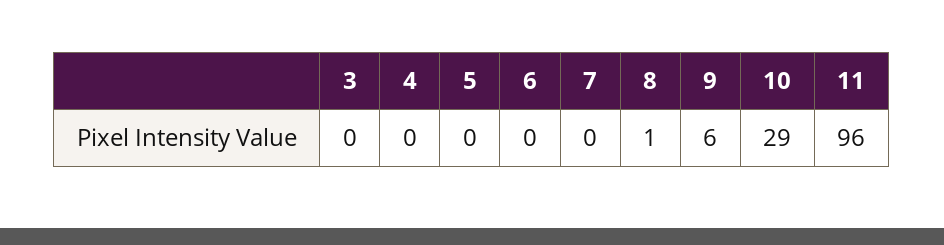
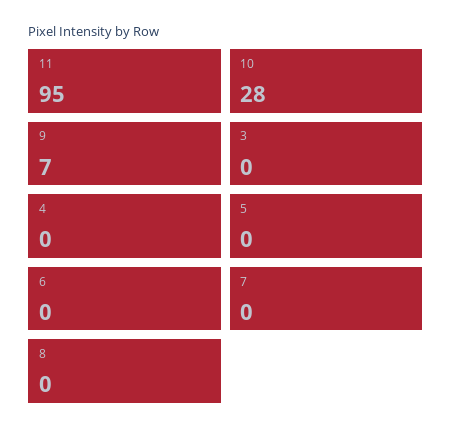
  {
    "3": 0,
    "4": 0,
    "5": 0,
    "6": 0,
    "7": 0,
-   "8": 1,
+   "8": 0,
-   "9": 6,
+   "9": 7,
-   "10": 29,
+   "10": 28,
-   "11": 96
+   "11": 95
  }

